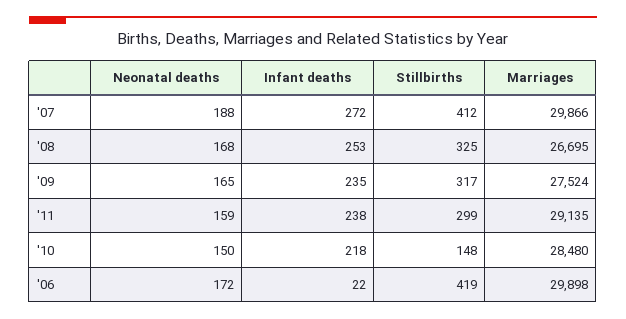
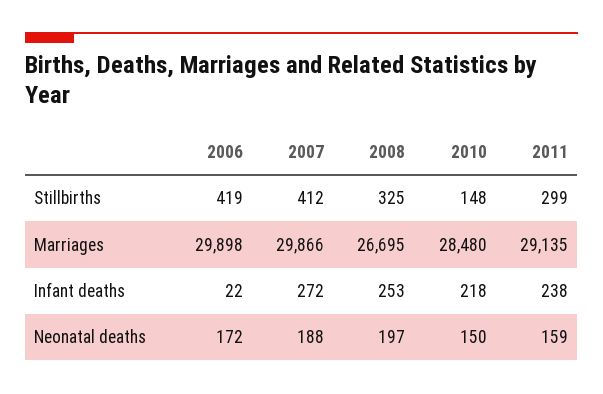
  {
    "Neonatal deaths": {
      "'07": 188,
-     "'08": 168,
+     "'08": 197,
-     "'09": 165,
      "'11": 159,
      "'10": 150,
      "'06": 172
    },
    "Infant deaths": {
      "'07": 272,
      "'08": 253,
-     "'09": 235,
      "'11": 238,
      "'10": 218,
      "'06": 22
    },
    "Stillbirths": {
      "'07": 412,
      "'08": 325,
-     "'09": 317,
      "'11": 299,
      "'10": 148,
      "'06": 419
    },
    "Marriages": {
      "'07": 29866,
      "'08": 26695,
-     "'09": 27524,
      "'11": 29135,
      "'10": 28480,
      "'06": 29898
    }
  }

